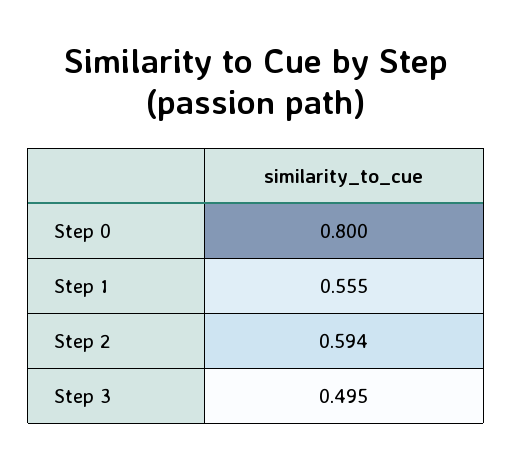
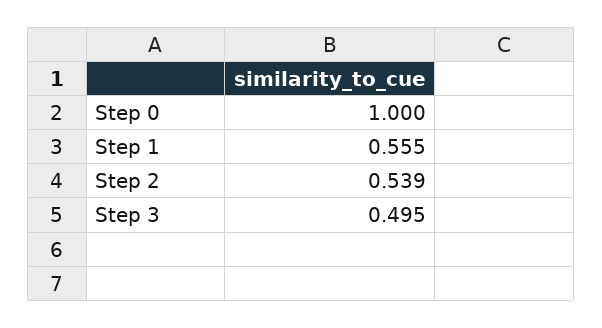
  {
-   "Step 0": 0.8,
+   "Step 0": 1,
    "Step 1": 0.555,
-   "Step 2": 0.594,
+   "Step 2": 0.539,
    "Step 3": 0.495
  }

